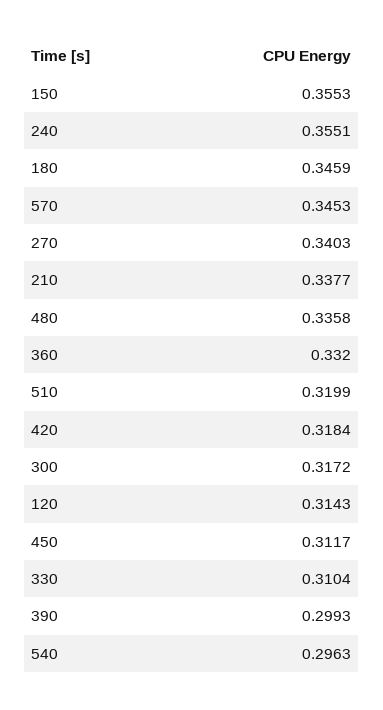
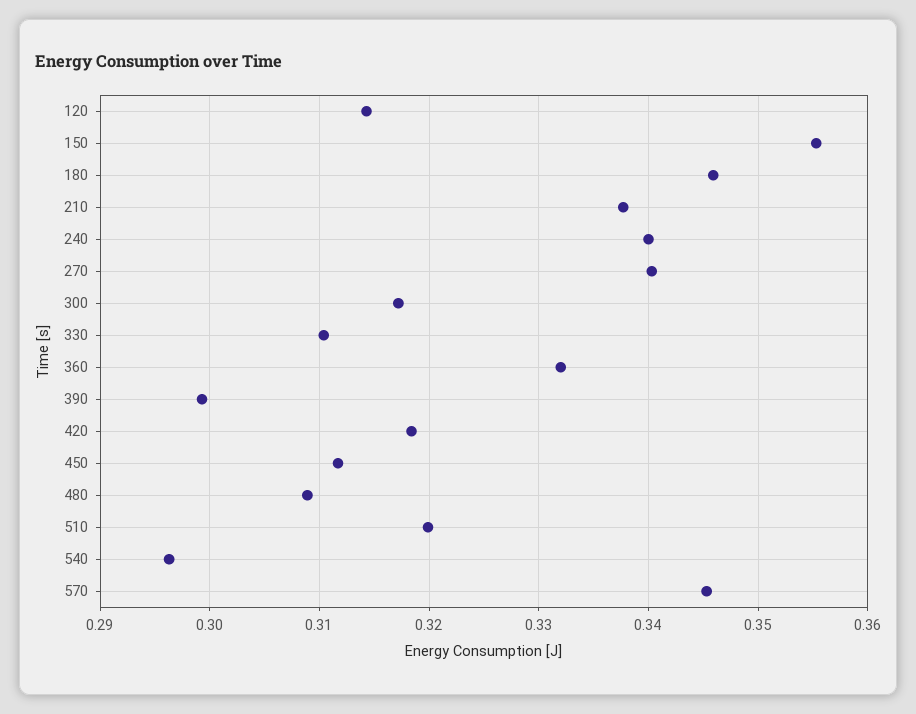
  {
    "150": 0.3553,
-   "240": 0.3551,
+   "240": 0.34,
    "180": 0.3459,
    "570": 0.3453,
    "270": 0.3403,
    "210": 0.3377,
-   "480": 0.3358,
+   "480": 0.309,
    "360": 0.332,
    "510": 0.3199,
    "420": 0.3184,
    "300": 0.3172,
    "120": 0.3143,
    "450": 0.3117,
    "330": 0.3104,
    "390": 0.2993,
    "540": 0.2963
  }

